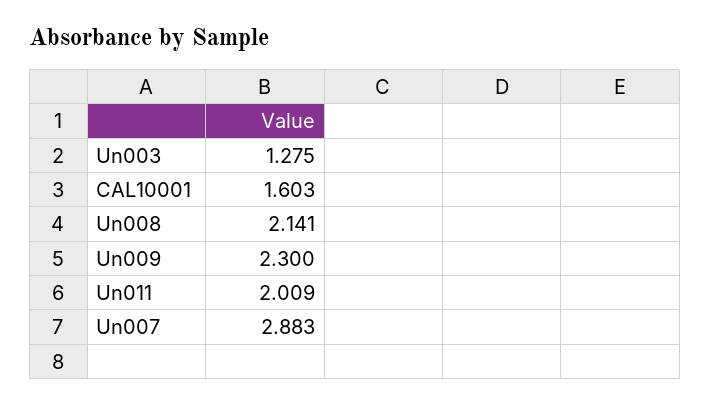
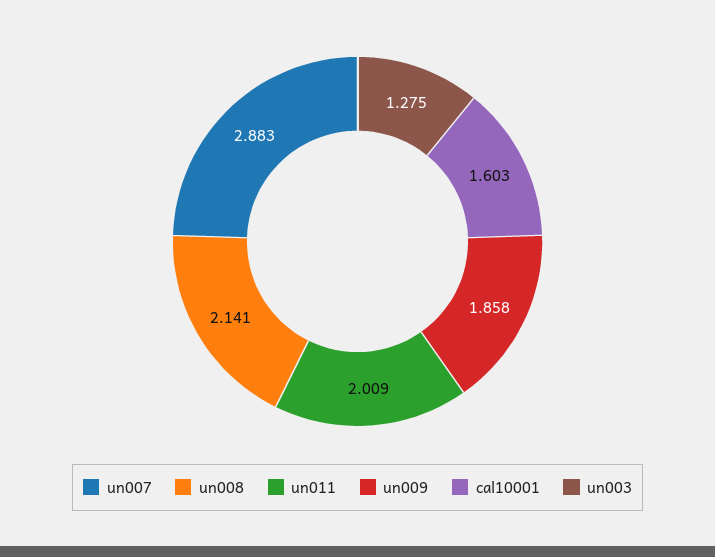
  {
    "Un003": 1.275,
    "CAL10001": 1.603,
    "Un008": 2.141,
-   "Un009": 2.3,
+   "Un009": 1.858,
    "Un011": 2.009,
    "Un007": 2.883
  }

